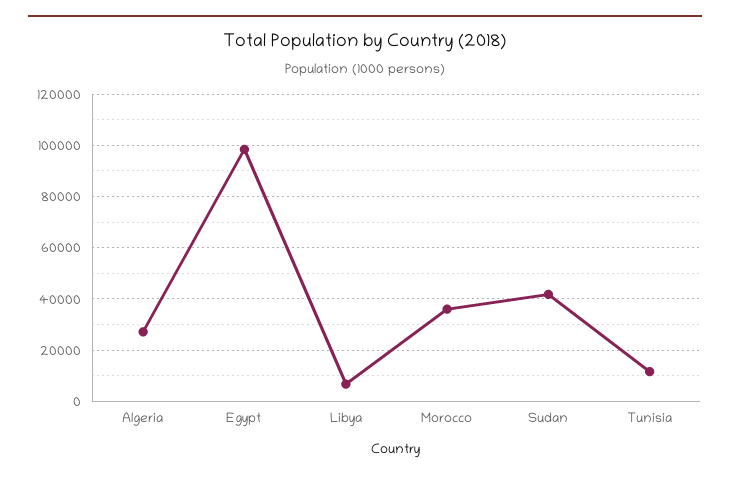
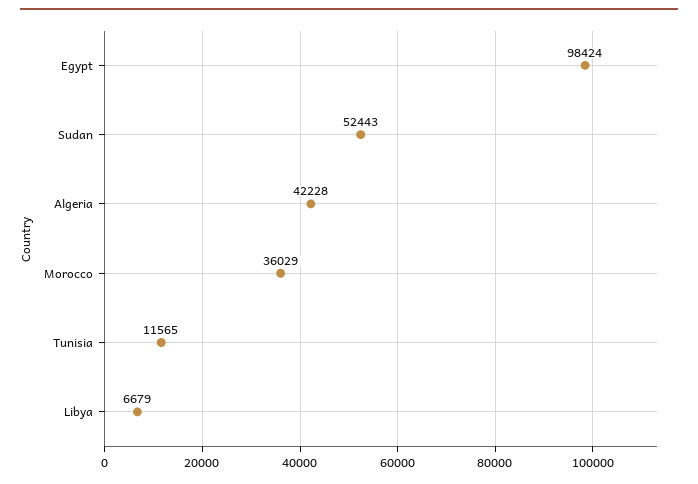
  {
-   "Algeria": 27500,
+   "Algeria": 42228,
    "Egypt": 98424,
    "Libya": 6679,
    "Morocco": 36029,
-   "Sudan": 42500,
+   "Sudan": 52443,
    "Tunisia": 11565
  }

